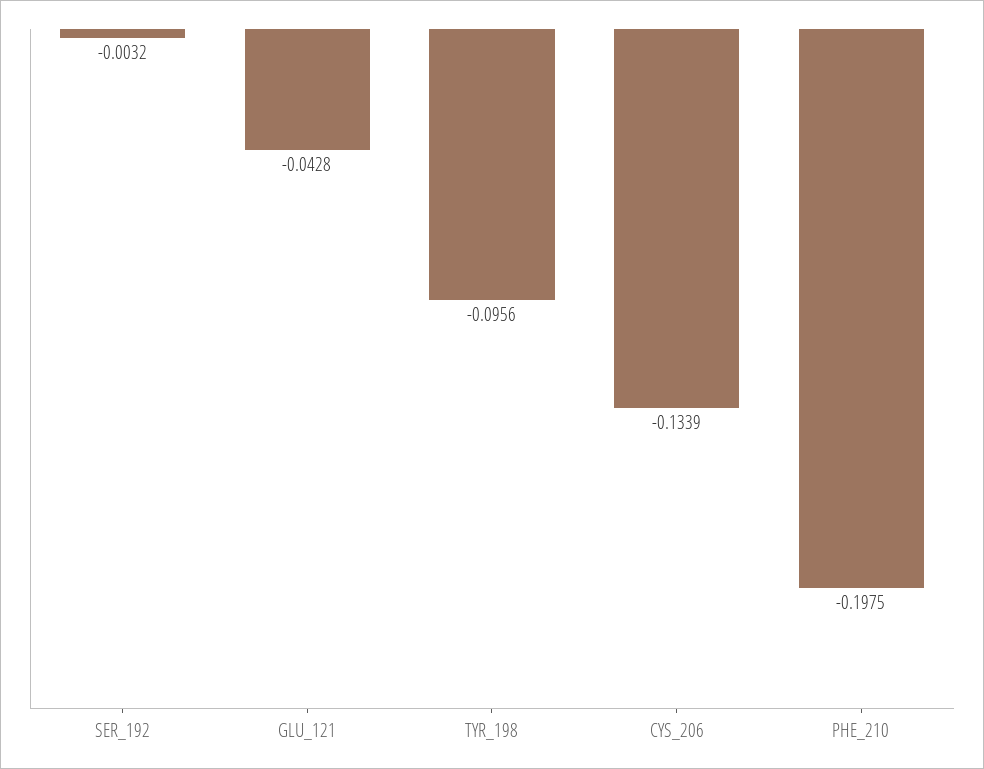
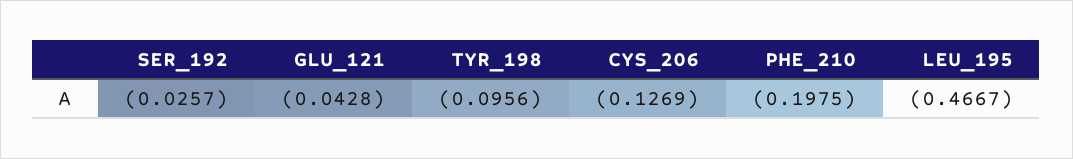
  {
-   "SER_192": -0.0032,
+   "SER_192": -0.0257,
    "GLU_121": -0.0428,
    "TYR_198": -0.0956,
-   "CYS_206": -0.1339,
+   "CYS_206": -0.1269,
-   "PHE_210": -0.1975
+   "PHE_210": -0.1975,
+   "LEU_195": -0.4667
  }

